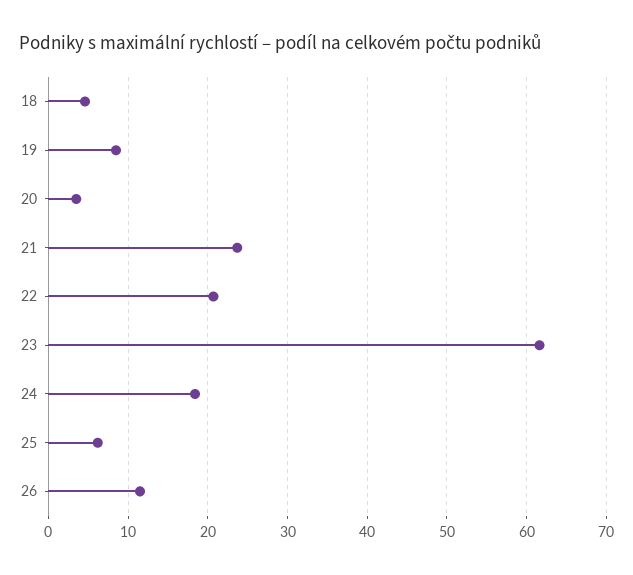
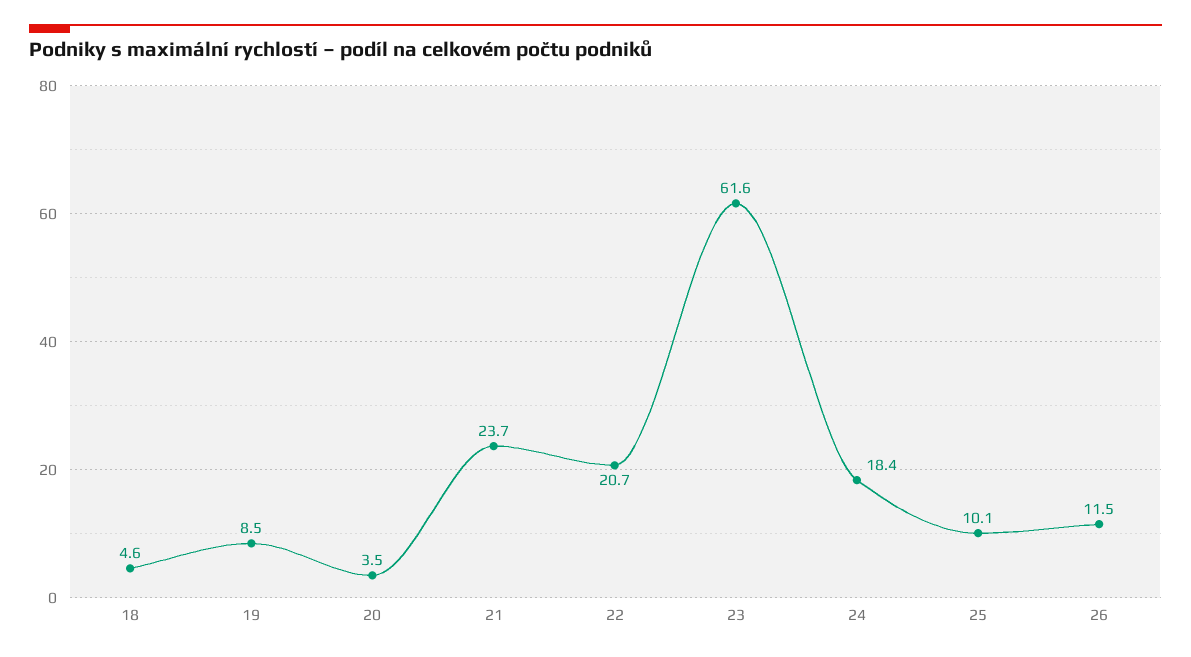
  {
    "18": 4.6,
    "19": 8.5,
    "20": 3.5,
    "21": 23.7,
    "22": 20.7,
    "23": 61.6,
    "24": 18.4,
-   "25": 6,
+   "25": 10.1,
    "26": 11.5
  }

